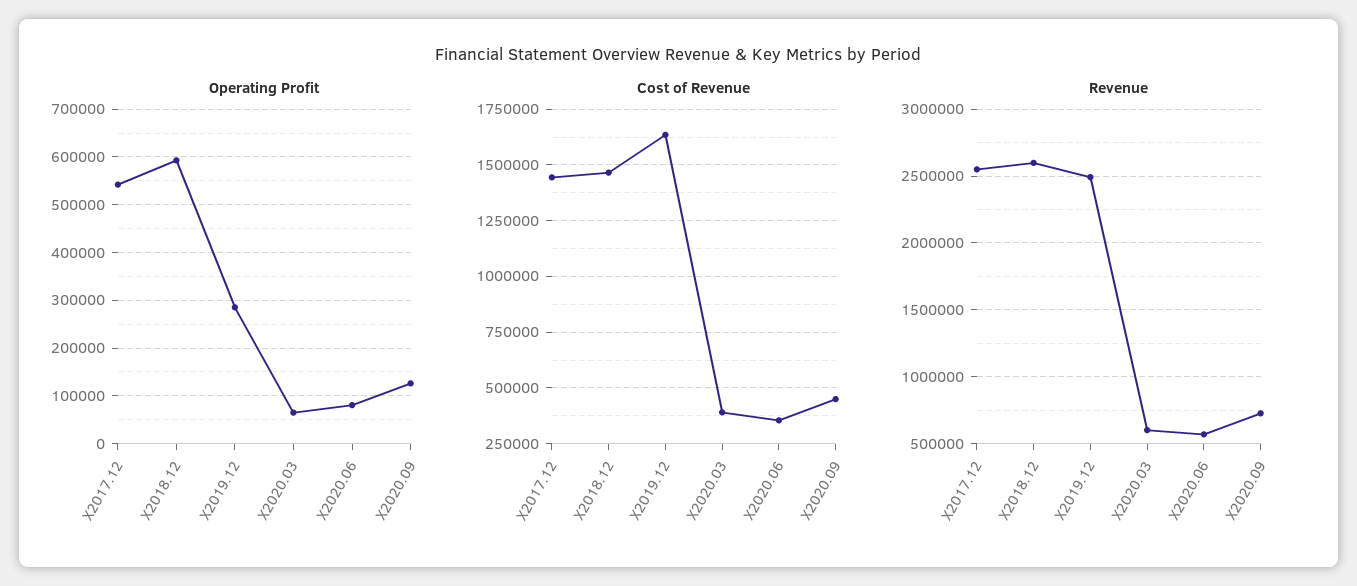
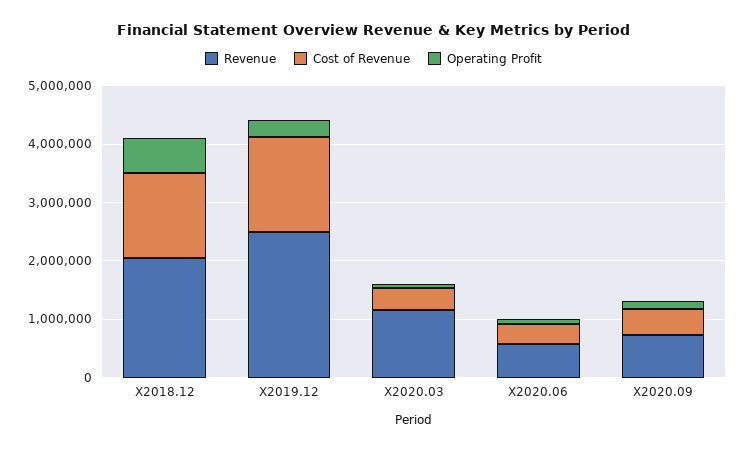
  {
    "Operating Profit": {
-     "X2017.12": 540000,
      "X2018.12": 600000,
      "X2019.12": 280000,
      "X2020.03": 60000,
      "X2020.06": 80000,
      "X2020.09": 120000
    },
    "Cost of Revenue": {
-     "X2017.12": 1450000,
      "X2018.12": 1450000,
      "X2019.12": 1650000,
      "X2020.03": 400000,
      "X2020.06": 350000,
      "X2020.09": 450000
    },
    "Revenue": {
-     "X2017.12": 2550000,
-     "X2018.12": 2600000,
+     "X2018.12": 2000000,
      "X2019.12": 2500000,
-     "X2020.03": 600000,
+     "X2020.03": 1200000,
      "X2020.06": 550000,
      "X2020.09": 750000
    }
  }

